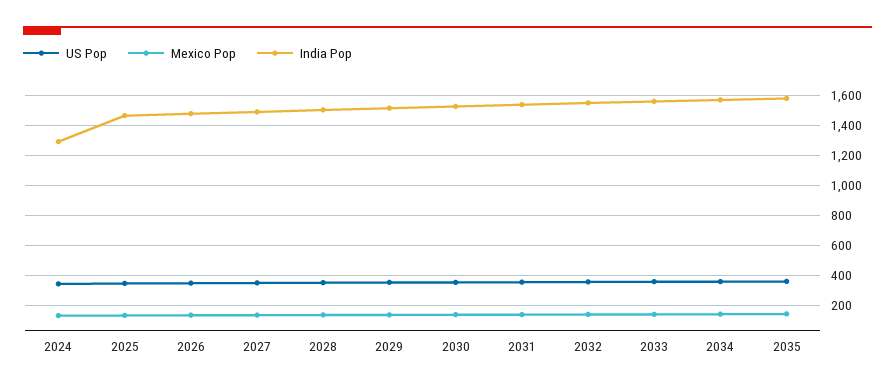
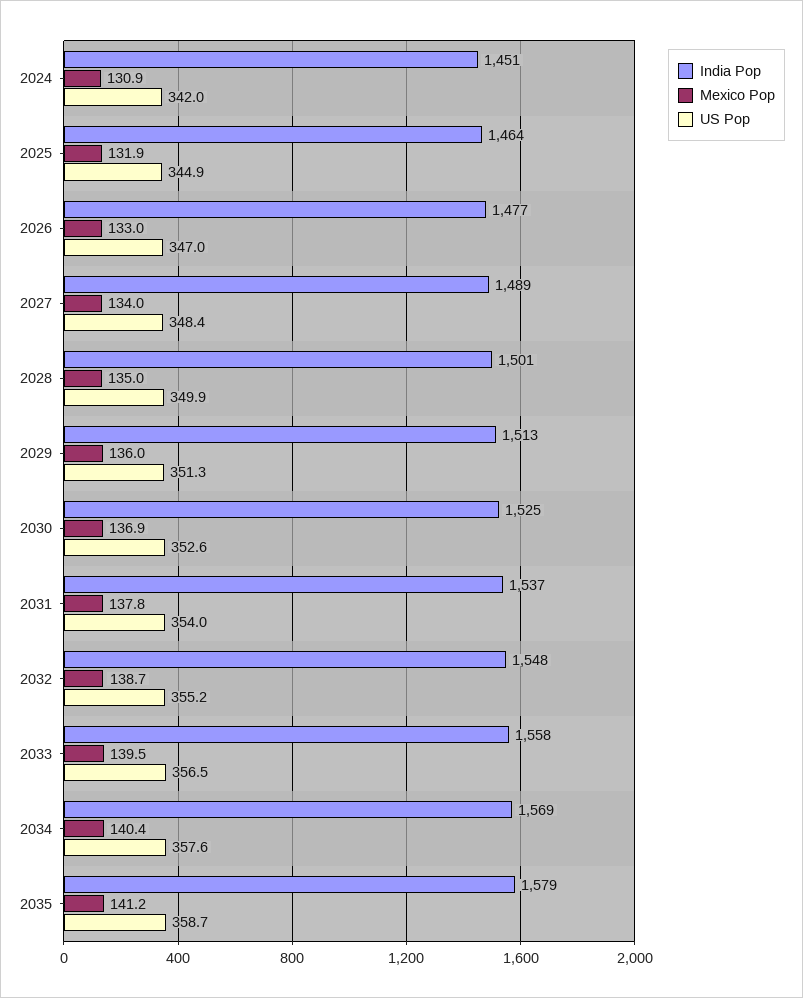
  {
    "US Pop": {
      "2024": 342,
      "2025": 344.9,
      "2026": 347,
      "2027": 348.4,
      "2028": 349.9,
      "2029": 351.3,
      "2030": 352.6,
      "2031": 354,
      "2032": 355.2,
      "2033": 356.5,
      "2034": 357.6,
      "2035": 358.7
    },
    "Mexico Pop": {
      "2024": 130.9,
      "2025": 131.9,
      "2026": 133,
      "2027": 134,
      "2028": 135,
      "2029": 136,
      "2030": 136.9,
      "2031": 137.8,
      "2032": 138.7,
      "2033": 139.5,
      "2034": 140.4,
      "2035": 141.2
    },
    "India Pop": {
-     "2024": 1300,
+     "2024": 1451,
      "2025": 1464,
      "2026": 1477,
      "2027": 1489,
      "2028": 1501,
      "2029": 1513,
      "2030": 1525,
      "2031": 1537,
      "2032": 1548,
      "2033": 1558,
      "2034": 1569,
      "2035": 1579
    }
  }

